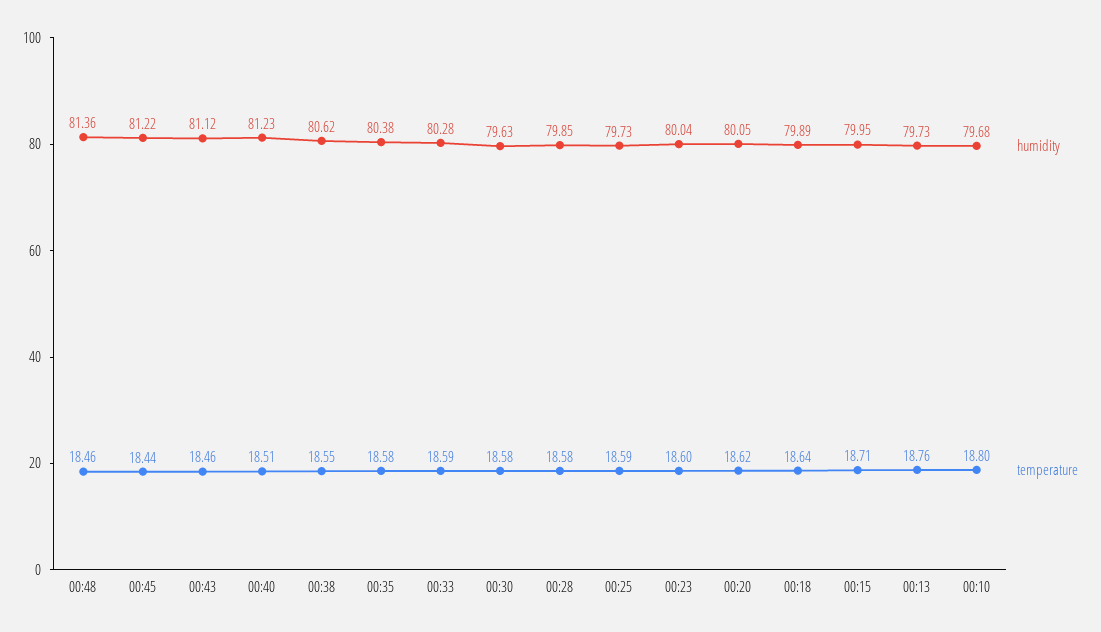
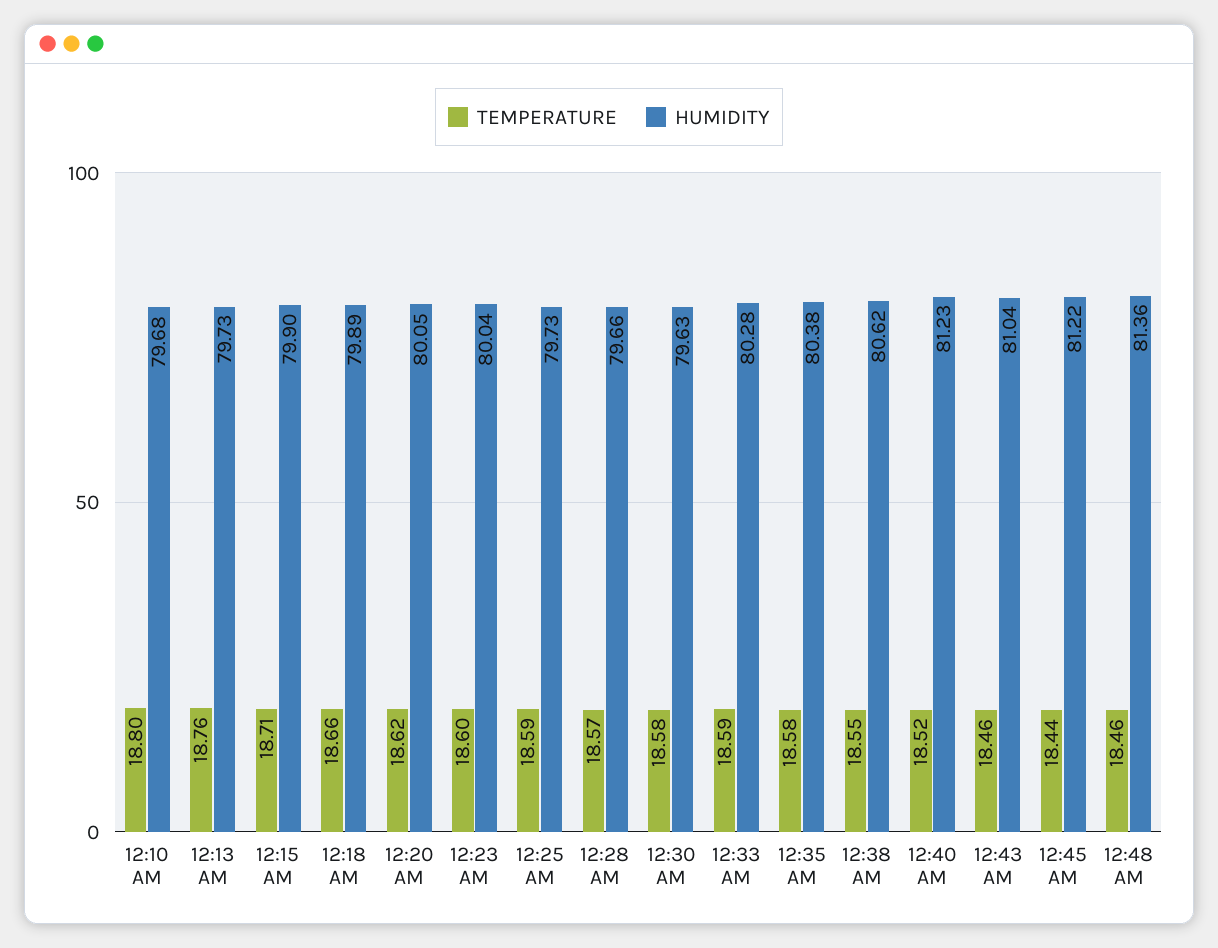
  {
    "humidity": {
      "00:48": 81.36,
      "00:45": 81.22,
-     "00:43": 81.12,
+     "00:43": 81.04,
      "00:40": 81.23,
      "00:38": 80.62,
      "00:35": 80.38,
      "00:33": 80.28,
      "00:30": 79.63,
-     "00:28": 79.85,
+     "00:28": 79.66,
      "00:25": 79.73,
      "00:23": 80.04,
      "00:20": 80.05,
      "00:18": 79.89,
-     "00:15": 79.95,
+     "00:15": 79.9,
      "00:13": 79.73,
      "00:10": 79.68
    },
    "temperature": {
      "00:48": 18.46,
      "00:45": 18.44,
      "00:43": 18.46,
-     "00:40": 18.51,
+     "00:40": 18.52,
      "00:38": 18.55,
      "00:35": 18.58,
      "00:33": 18.59,
      "00:30": 18.58,
-     "00:28": 18.58,
+     "00:28": 18.57,
      "00:25": 18.59,
      "00:23": 18.6,
      "00:20": 18.62,
-     "00:18": 18.64,
+     "00:18": 18.66,
      "00:15": 18.71,
      "00:13": 18.76,
      "00:10": 18.8
    }
  }

